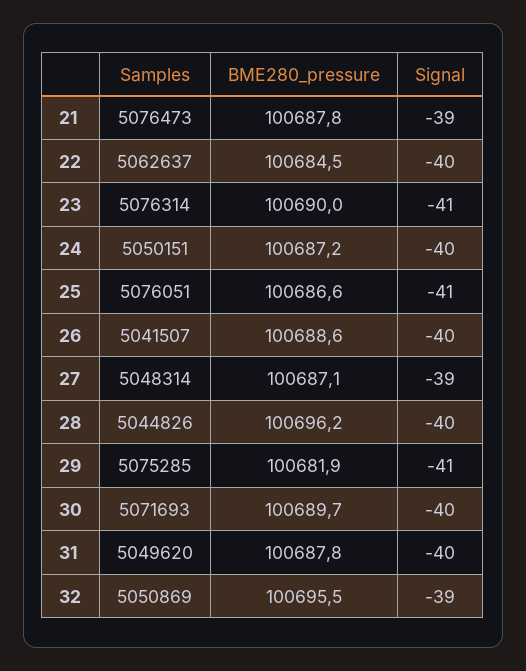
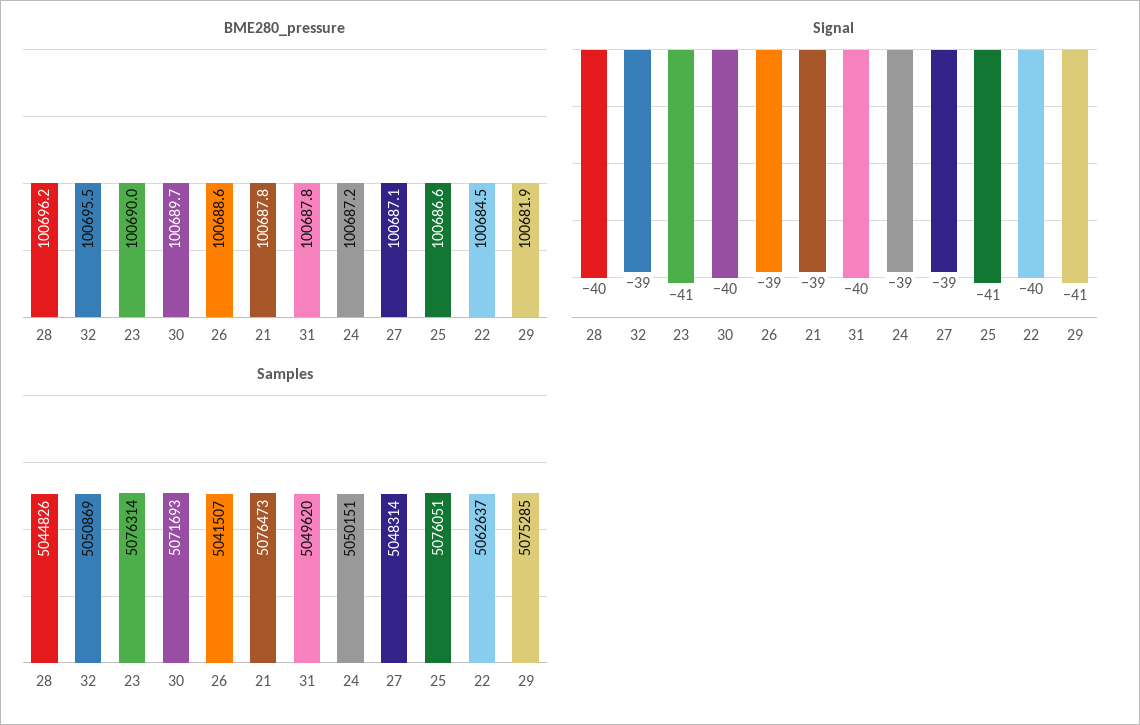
  {
    "Samples": {
      "21": 5076473,
      "22": 5062637,
      "23": 5076314,
      "24": 5050151,
      "25": 5076051,
      "26": 5041507,
      "27": 5048314,
      "28": 5044826,
      "29": 5075285,
      "30": 5071693,
      "31": 5049620,
      "32": 5050869
    },
    "BME280_pressure": {
      "21": 100687.8,
      "22": 100684.5,
      "23": 100690,
      "24": 100687.2,
      "25": 100686.6,
      "26": 100688.6,
      "27": 100687.1,
      "28": 100696.2,
      "29": 100681.9,
      "30": 100689.7,
      "31": 100687.8,
      "32": 100695.5
    },
    "Signal": {
      "21": -39,
      "22": -40,
      "23": -41,
-     "24": -40,
+     "24": -39,
      "25": -41,
-     "26": -40,
+     "26": -39,
      "27": -39,
      "28": -40,
      "29": -41,
      "30": -40,
      "31": -40,
      "32": -39
    }
  }

